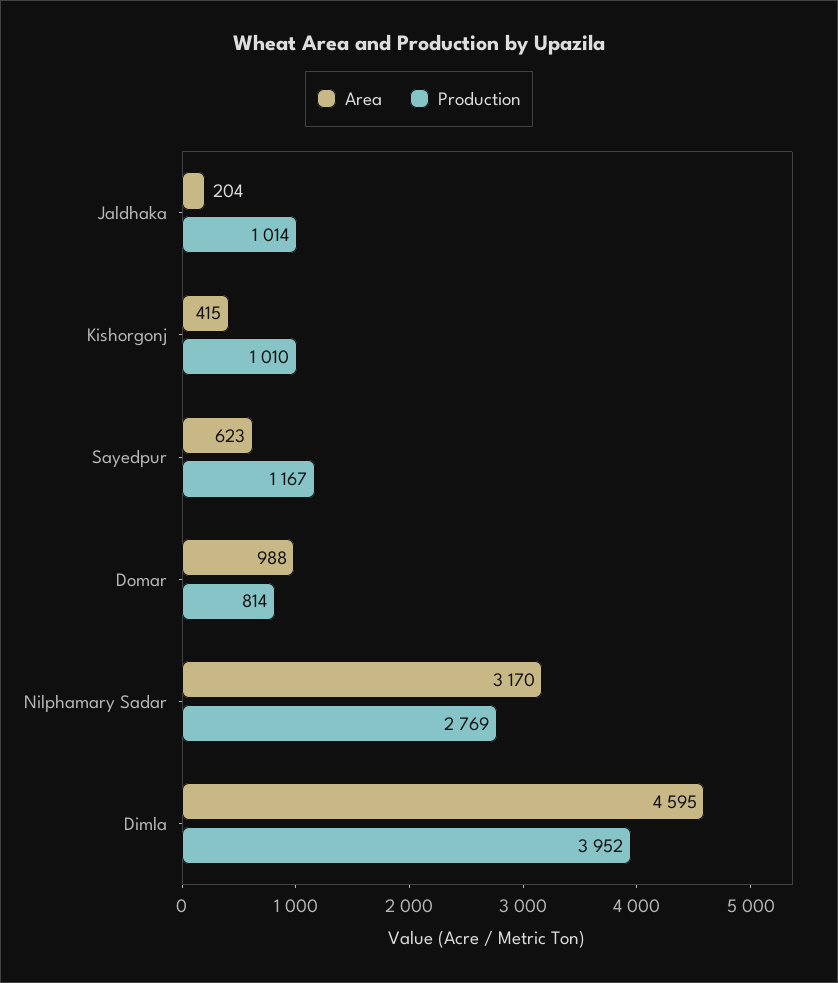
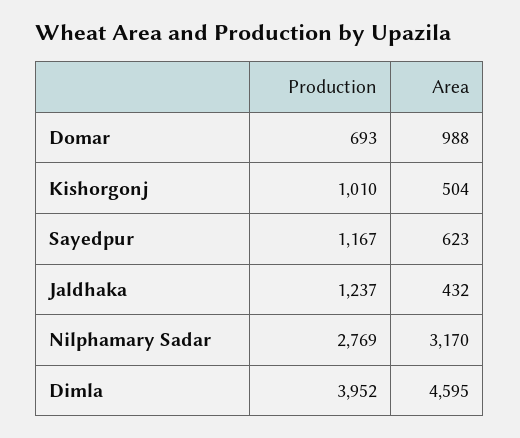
  {
    "Area": {
-     "Jaldhaka": 204,
+     "Jaldhaka": 432,
-     "Kishorgonj": 415,
+     "Kishorgonj": 504,
      "Sayedpur": 623,
      "Domar": 988,
      "Nilphamary Sadar": 3170,
      "Dimla": 4595
    },
    "Production": {
-     "Jaldhaka": 1014,
+     "Jaldhaka": 1237,
      "Kishorgonj": 1010,
      "Sayedpur": 1167,
-     "Domar": 814,
+     "Domar": 693,
      "Nilphamary Sadar": 2769,
      "Dimla": 3952
    }
  }

